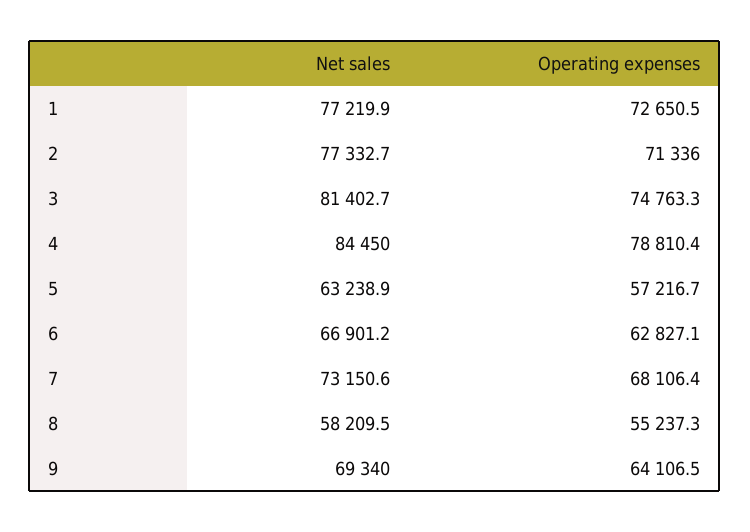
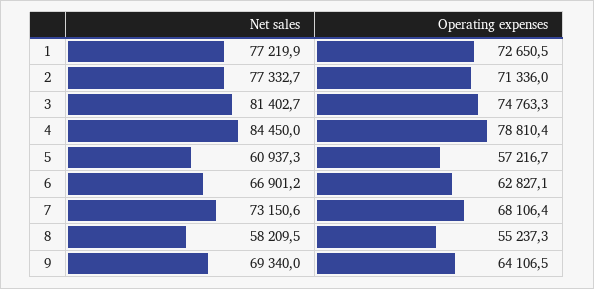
  {
    "Net sales": {
      "1": 77219.9,
      "2": 77332.7,
      "3": 81402.7,
      "4": 84450,
-     "5": 63238.9,
+     "5": 60937.3,
      "6": 66901.2,
      "7": 73150.6,
      "8": 58209.5,
      "9": 69340
    },
    "Operating expenses": {
      "1": 72650.5,
      "2": 71336,
      "3": 74763.3,
      "4": 78810.4,
      "5": 57216.7,
      "6": 62827.1,
      "7": 68106.4,
      "8": 55237.3,
      "9": 64106.5
    }
  }

